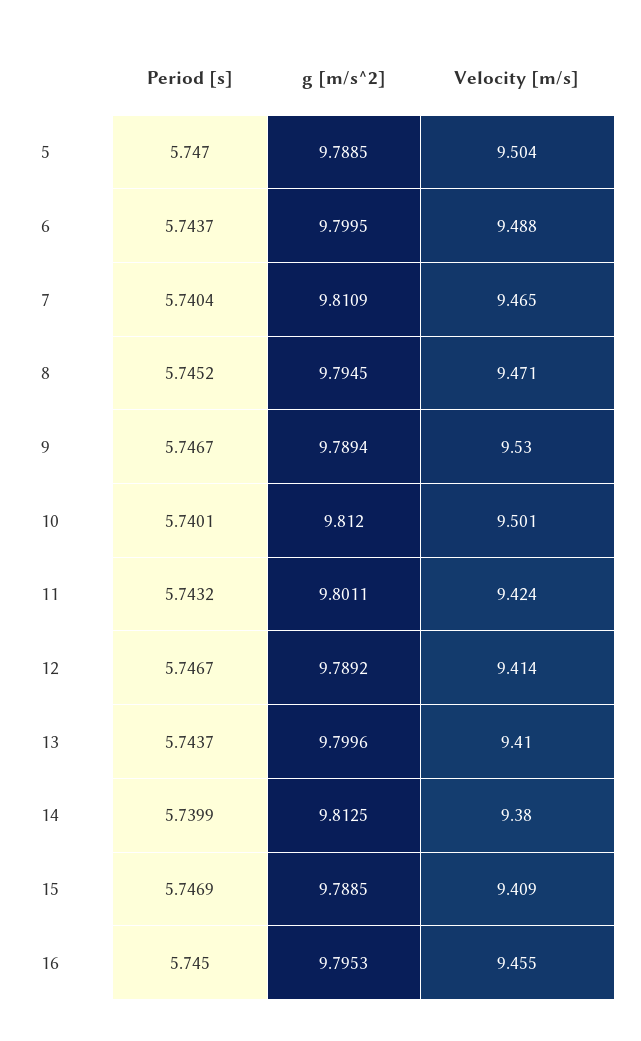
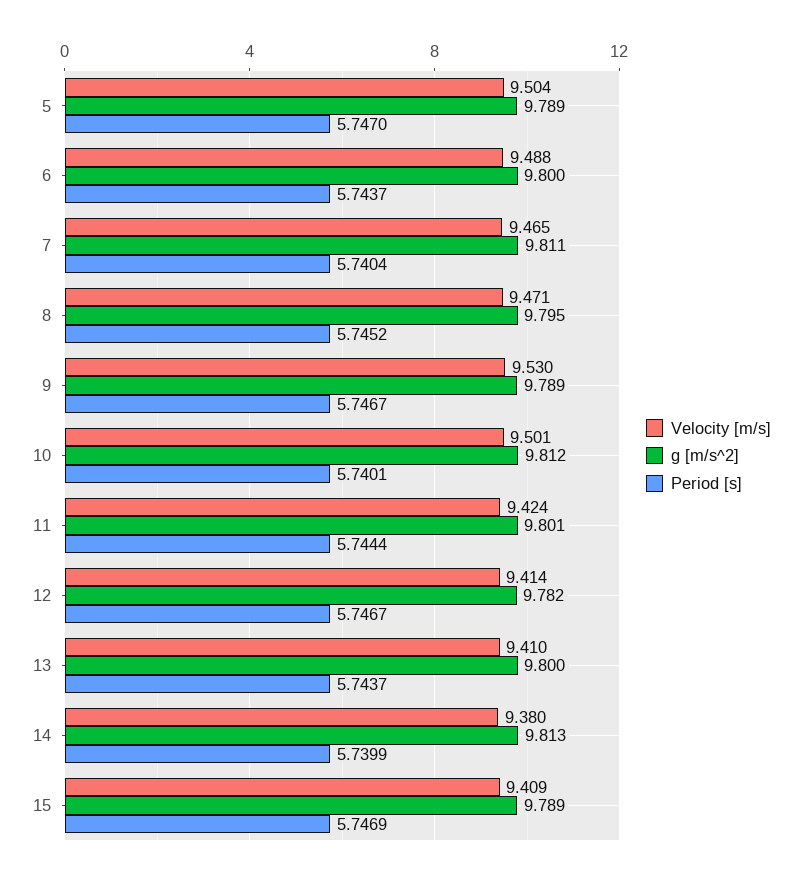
  {
    "Period [s]": {
      "5": 5.747,
      "6": 5.7437,
      "7": 5.7404,
      "8": 5.7452,
      "9": 5.7467,
      "10": 5.7401,
-     "11": 5.7432,
+     "11": 5.7444,
      "12": 5.7467,
      "13": 5.7437,
      "14": 5.7399,
-     "15": 5.7469,
+     "15": 5.7469
-     "16": 5.745
    },
    "g [m/s^2]": {
      "5": 9.7885,
      "6": 9.7995,
      "7": 9.8109,
      "8": 9.7945,
      "9": 9.7894,
      "10": 9.812,
      "11": 9.8011,
-     "12": 9.7892,
+     "12": 9.782,
      "13": 9.7996,
      "14": 9.8125,
-     "15": 9.7885,
+     "15": 9.7885
-     "16": 9.7953
    },
    "Velocity [m/s]": {
      "5": 9.504,
      "6": 9.488,
      "7": 9.465,
      "8": 9.471,
      "9": 9.53,
      "10": 9.501,
      "11": 9.424,
      "12": 9.414,
      "13": 9.41,
      "14": 9.38,
-     "15": 9.409,
+     "15": 9.409
-     "16": 9.455
    }
  }

